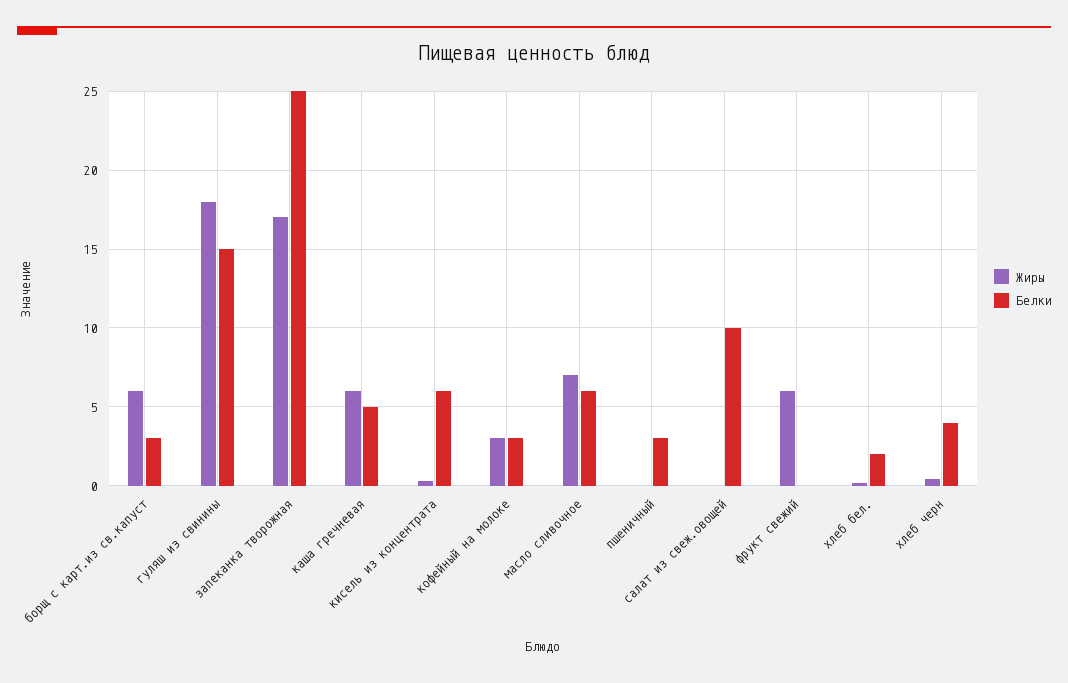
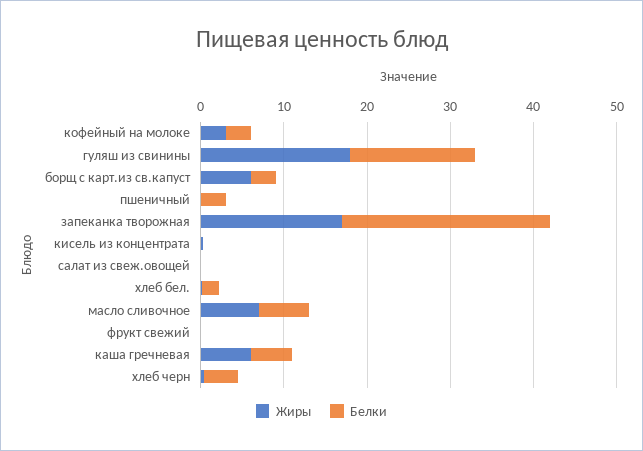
  {
    "Жиры": {
      "борщ с карт.из св.капуст": 6,
      "гуляш из свинины": 18,
      "запеканка творожная": 17,
      "каша гречневая": 6,
      "кисель из концентрата": 0.5,
      "кофейный на молоке": 3,
      "масло сливочное": 7,
      "пшеничный": 0,
      "салат из свеж.овощей": 0,
-     "фрукт свежий": 6,
+     "фрукт свежий": 0,
      "хлеб бел.": 0,
      "хлеб черн": 0.5
    },
    "Белки": {
      "борщ с карт.из св.капуст": 3,
      "гуляш из свинины": 15,
      "запеканка творожная": 25,
      "каша гречневая": 5,
-     "кисель из концентрата": 6,
+     "кисель из концентрата": 0,
      "кофейный на молоке": 3,
      "масло сливочное": 6,
      "пшеничный": 3,
-     "салат из свеж.овощей": 10,
+     "салат из свеж.овощей": 0,
      "фрукт свежий": 0,
      "хлеб бел.": 2,
      "хлеб черн": 4
    }
  }

